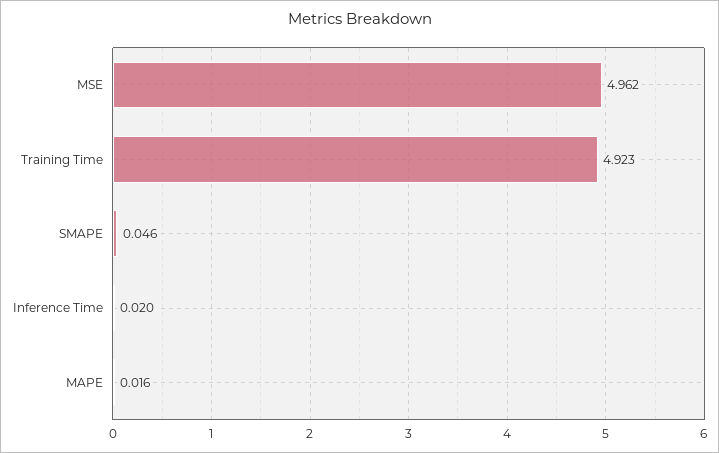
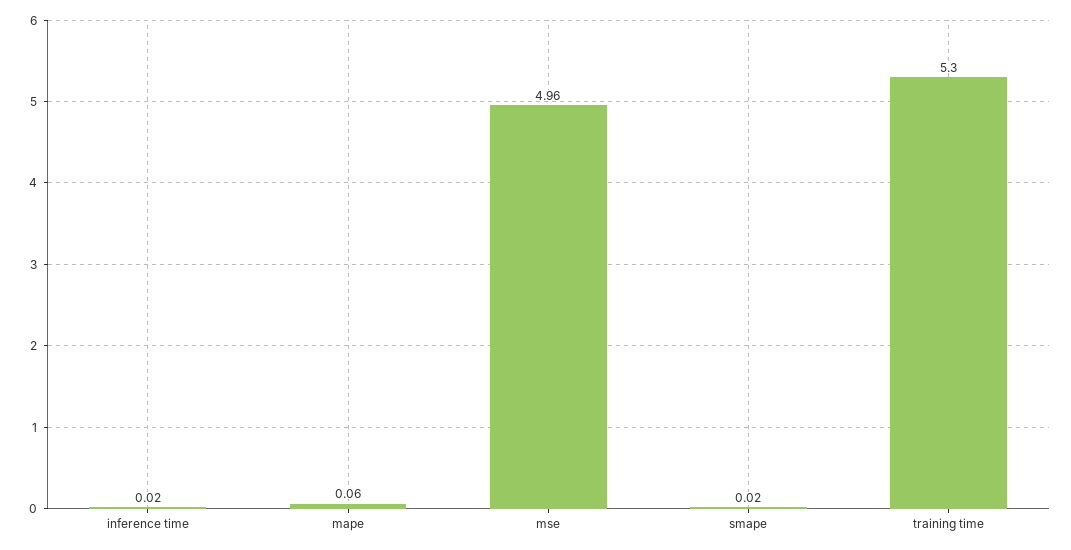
  {
    "MSE": 4.962,
-   "Training Time": 4.923,
+   "Training Time": 5.3,
-   "SMAPE": 0.046,
+   "SMAPE": 0.02,
    "Inference Time": 0.02,
-   "MAPE": 0.016
+   "MAPE": 0.06
  }

